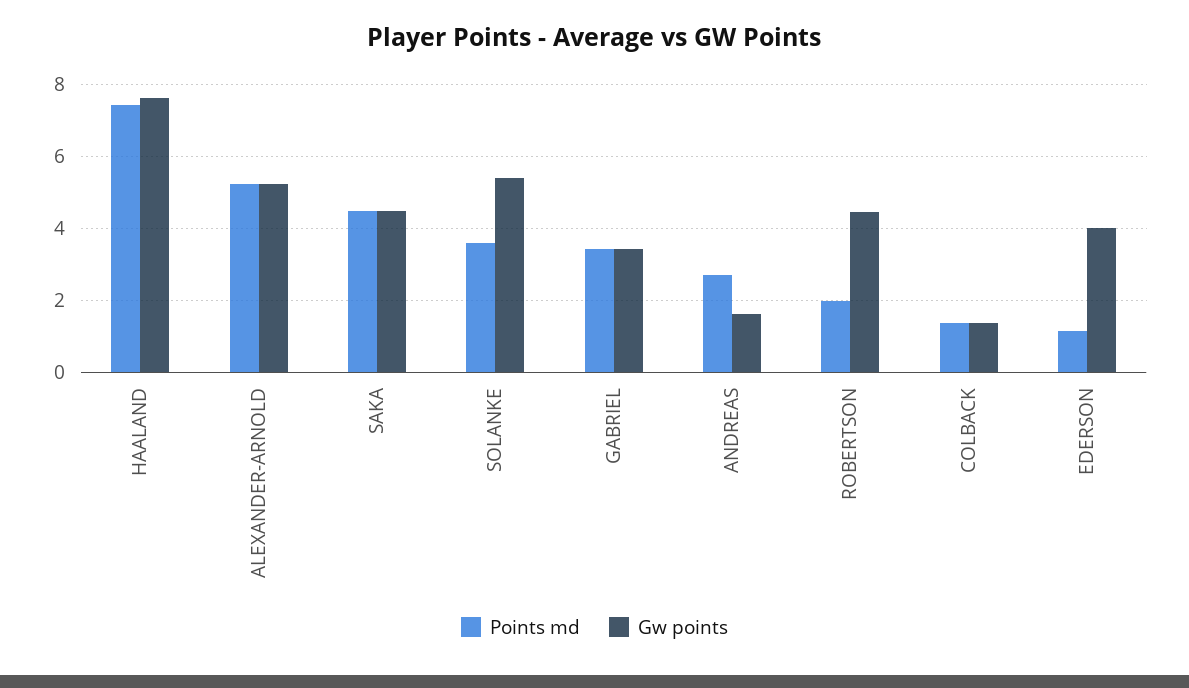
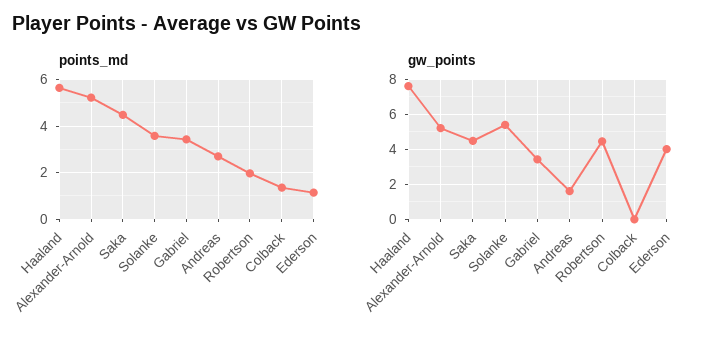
  {
    "Points md": {
-     "HAALAND": 7.4,
+     "HAALAND": 5.5,
      "ALEXANDER-ARNOLD": 5.2,
      "SAKA": 4.4,
      "SOLANKE": 3.6,
      "GABRIEL": 3.4,
      "ANDREAS": 2.6,
      "ROBERTSON": 2,
      "COLBACK": 1.4,
      "EDERSON": 1.2
    },
    "Gw points": {
      "HAALAND": 7.6,
      "ALEXANDER-ARNOLD": 5.2,
      "SAKA": 4.4,
      "SOLANKE": 5.4,
      "GABRIEL": 3.4,
      "ANDREAS": 1.6,
      "ROBERTSON": 4.4,
-     "COLBACK": 1.4,
+     "COLBACK": 0,
      "EDERSON": 4
    }
  }

